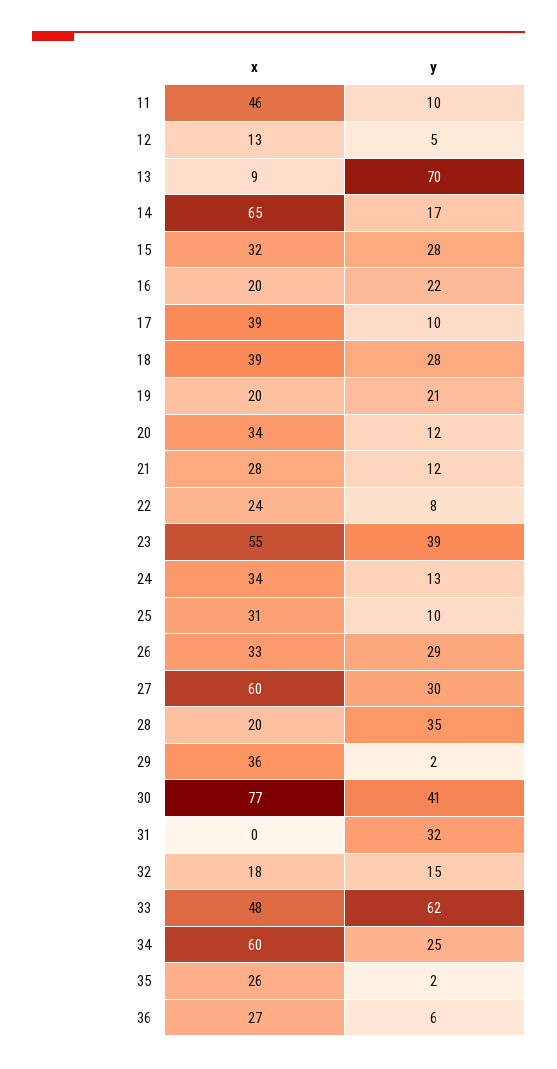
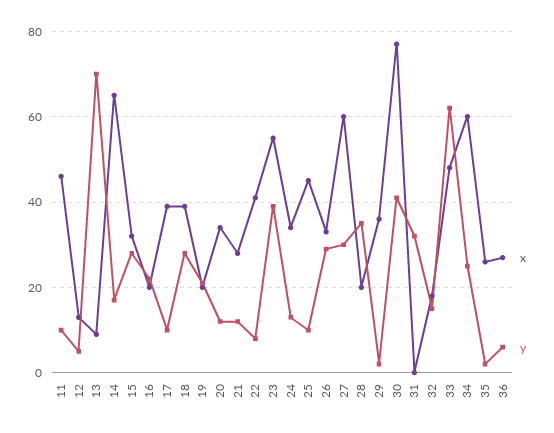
  {
    "x": {
      "11": 46,
      "12": 13,
      "13": 9,
      "14": 65,
      "15": 32,
      "16": 20,
      "17": 39,
      "18": 39,
      "19": 20,
      "20": 34,
      "21": 28,
-     "22": 24,
+     "22": 40,
      "23": 55,
      "24": 34,
-     "25": 31,
+     "25": 45,
      "26": 33,
      "27": 60,
      "28": 20,
      "29": 36,
      "30": 77,
      "31": 0,
      "32": 18,
      "33": 48,
      "34": 60,
      "35": 26,
      "36": 27
    },
    "y": {
      "11": 10,
      "12": 5,
      "13": 70,
      "14": 17,
      "15": 28,
      "16": 22,
      "17": 10,
      "18": 28,
      "19": 21,
      "20": 12,
      "21": 12,
      "22": 8,
      "23": 39,
      "24": 13,
      "25": 10,
      "26": 29,
      "27": 30,
      "28": 35,
      "29": 2,
      "30": 41,
      "31": 32,
      "32": 15,
      "33": 62,
      "34": 25,
      "35": 2,
      "36": 6
    }
  }

